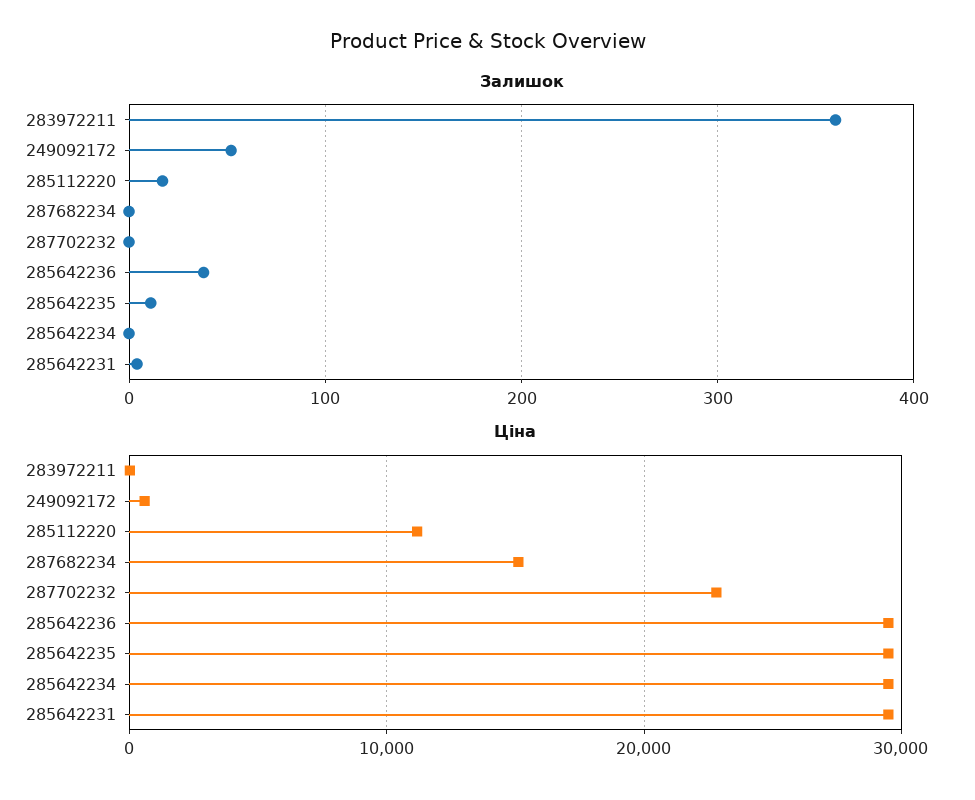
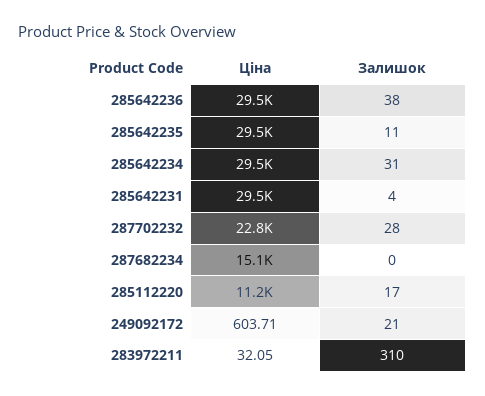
  {
    "Залишок": {
-     "283972211": 360,
+     "283972211": 310,
-     "249092172": 50,
+     "249092172": 21,
      "285112220": 17,
      "287682234": 0,
-     "287702232": 0,
+     "287702232": 28,
      "285642236": 38,
      "285642235": 11,
-     "285642234": 0,
+     "285642234": 31,
      "285642231": 4
    },
    "Ціна": {
      "283972211": 32.05,
      "249092172": 603.71,
      "285112220": 11200,
      "287682234": 15100,
      "287702232": 22800,
      "285642236": 29500,
      "285642235": 29500,
      "285642234": 29500,
      "285642231": 29500
    }
  }

